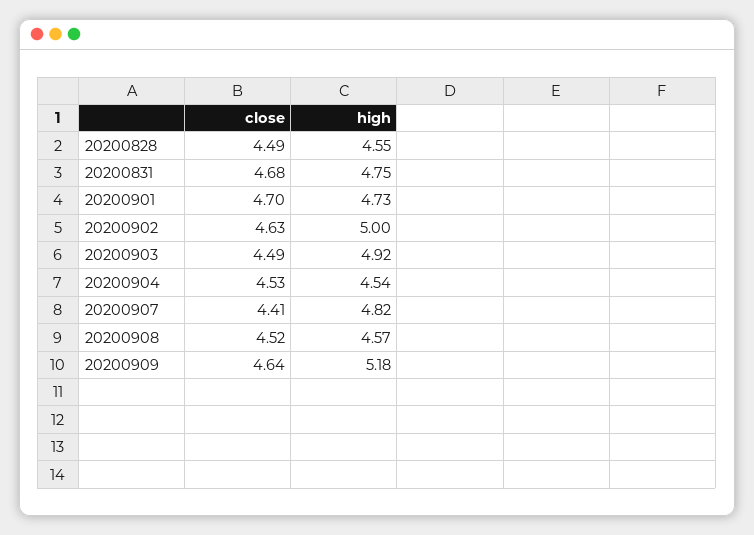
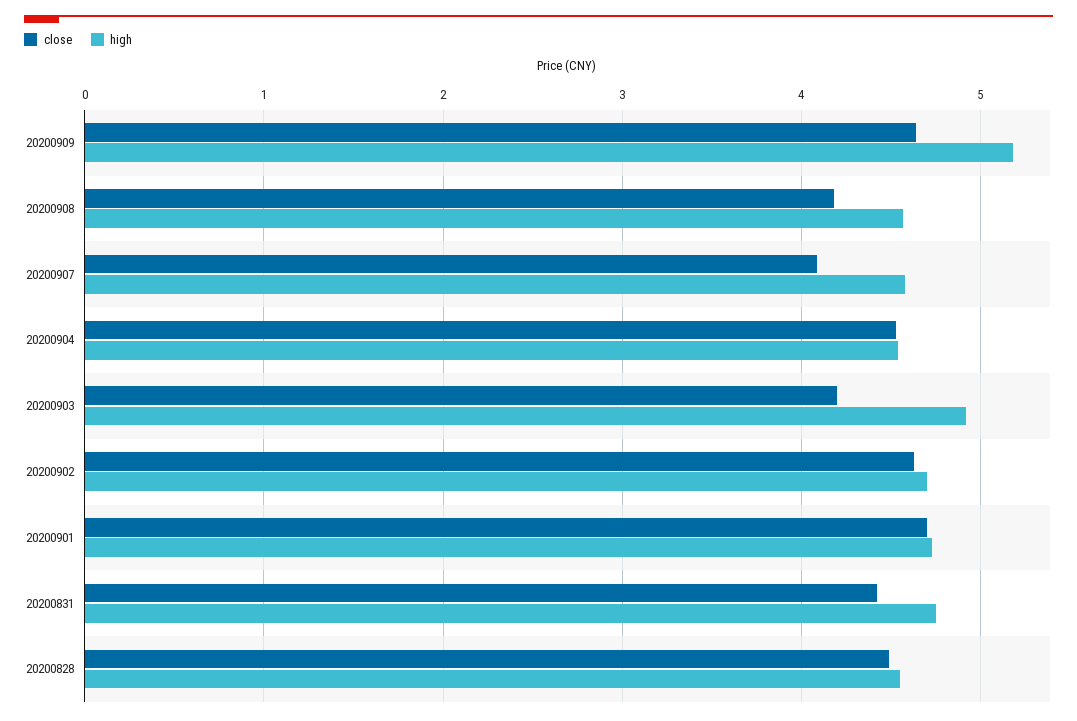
  {
    "close": {
      "20200828": 4.49,
-     "20200831": 4.68,
+     "20200831": 4.4,
      "20200901": 4.7,
      "20200902": 4.63,
-     "20200903": 4.49,
+     "20200903": 4.2,
      "20200904": 4.53,
-     "20200907": 4.41,
+     "20200907": 4.1,
-     "20200908": 4.52,
+     "20200908": 4.2,
      "20200909": 4.64
    },
    "high": {
      "20200828": 4.55,
      "20200831": 4.75,
      "20200901": 4.73,
-     "20200902": 5,
+     "20200902": 4.7,
      "20200903": 4.92,
      "20200904": 4.54,
-     "20200907": 4.82,
+     "20200907": 4.6,
      "20200908": 4.57,
      "20200909": 5.18
    }
  }

